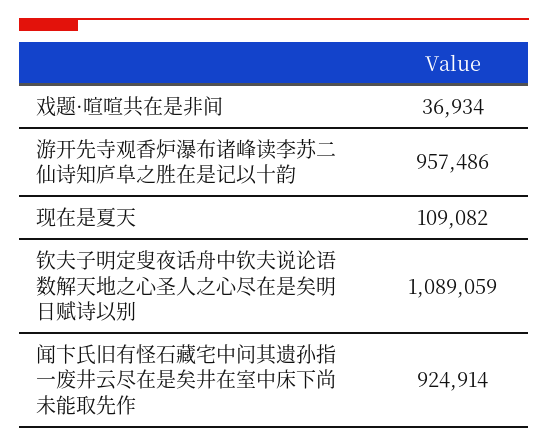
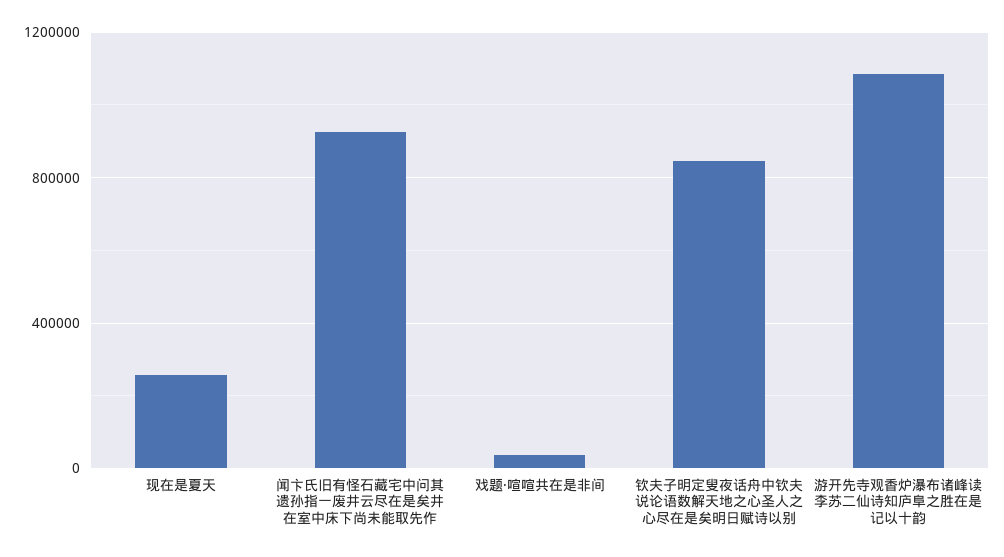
  {
    "戏题·喧喧共在是非间": 36934,
-   "游开先寺观香炉瀑布诸峰读李苏二仙诗知庐阜之胜在是记以十韵": 957486,
+   "游开先寺观香炉瀑布诸峰读李苏二仙诗知庐阜之胜在是记以十韵": 1100000,
-   "现在是夏天": 109082,
+   "现在是夏天": 250000,
-   "钦夫子明定叟夜话舟中钦夫说论语数解天地之心圣人之心尽在是矣明日赋诗以别": 1089059,
+   "钦夫子明定叟夜话舟中钦夫说论语数解天地之心圣人之心尽在是矣明日赋诗以别": 850000,
    "闻卞氏旧有怪石藏宅中问其遗孙指一废井云尽在是矣井在室中床下尚未能取先作": 924914
  }

